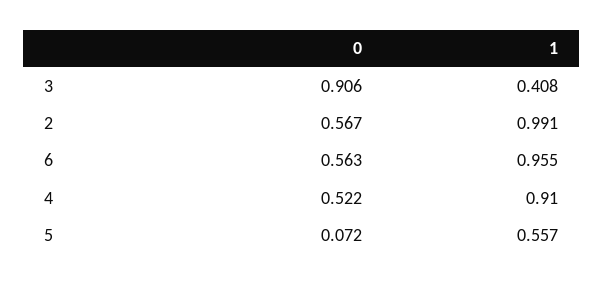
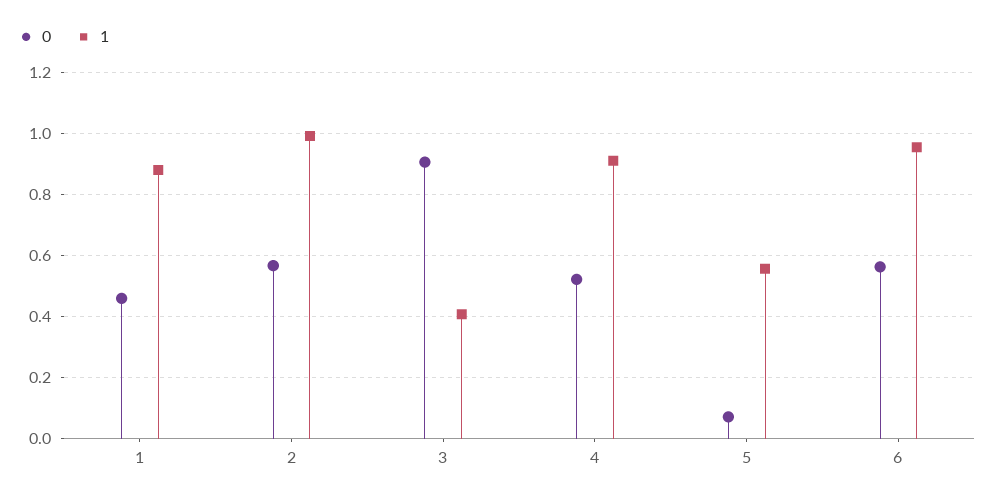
  {
    "0": {
      "3": 0.906,
      "2": 0.567,
      "6": 0.563,
      "4": 0.522,
-     "5": 0.072
+     "5": 0.072,
+     "1": 0.46
    },
    "1": {
      "3": 0.408,
      "2": 0.991,
      "6": 0.955,
      "4": 0.91,
-     "5": 0.557
+     "5": 0.557,
+     "1": 0.88
    }
  }

